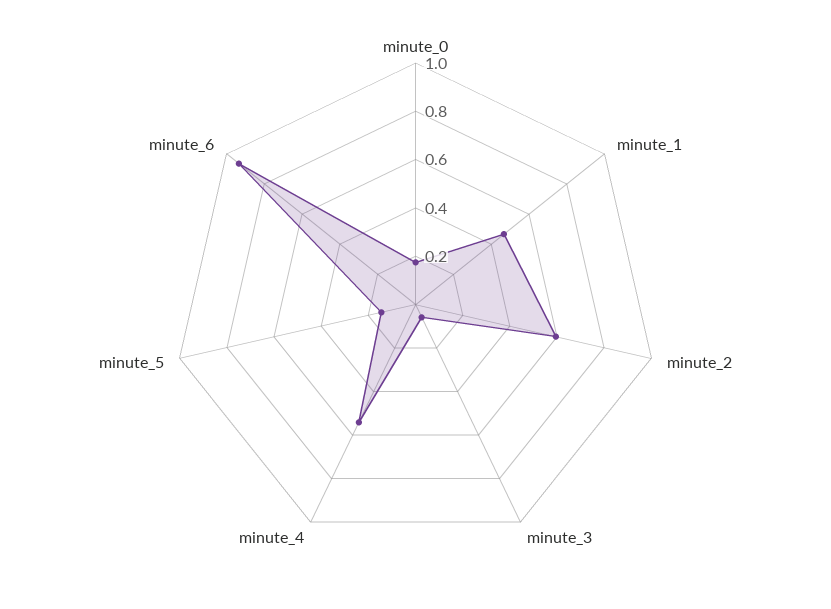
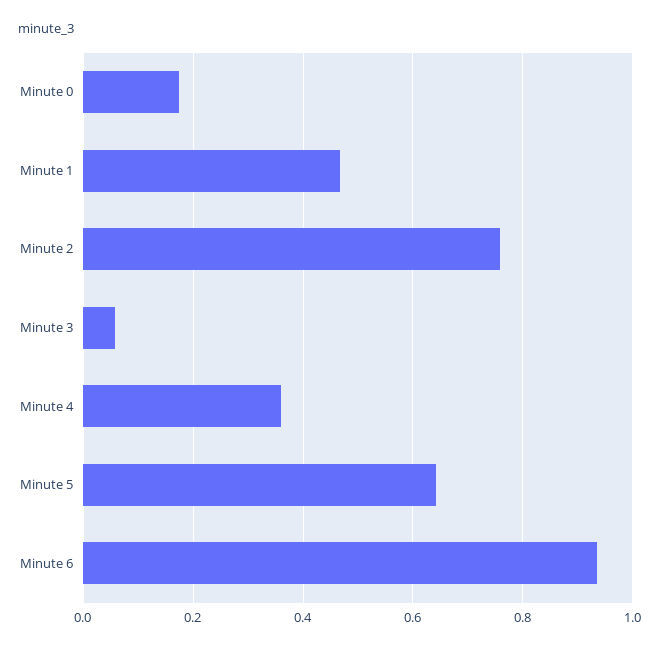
  {
    "minute_0": 0.18,
    "minute_1": 0.46,
-   "minute_2": 0.6,
+   "minute_2": 0.76,
    "minute_3": 0.06,
-   "minute_4": 0.55,
+   "minute_4": 0.36,
-   "minute_5": 0.15,
+   "minute_5": 0.64,
    "minute_6": 0.94
  }

